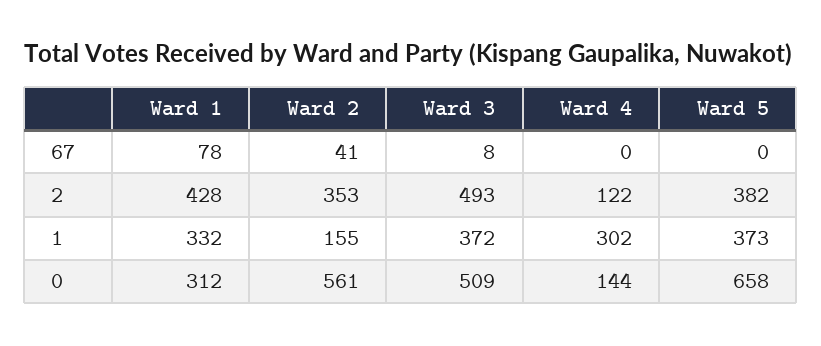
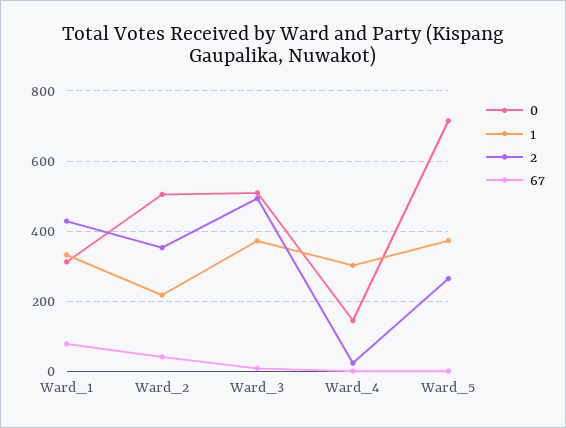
  {
    "67": {
      "Ward 1": 78,
      "Ward 2": 41,
      "Ward 3": 8,
      "Ward 4": 0,
      "Ward 5": 0
    },
    "2": {
      "Ward 1": 428,
      "Ward 2": 353,
      "Ward 3": 493,
-     "Ward 4": 122,
+     "Ward 4": 20,
-     "Ward 5": 382
+     "Ward 5": 260
    },
    "1": {
      "Ward 1": 332,
-     "Ward 2": 155,
+     "Ward 2": 220,
      "Ward 3": 372,
      "Ward 4": 302,
      "Ward 5": 373
    },
    "0": {
      "Ward 1": 312,
-     "Ward 2": 561,
+     "Ward 2": 500,
      "Ward 3": 509,
      "Ward 4": 144,
-     "Ward 5": 658
+     "Ward 5": 720
    }
  }

